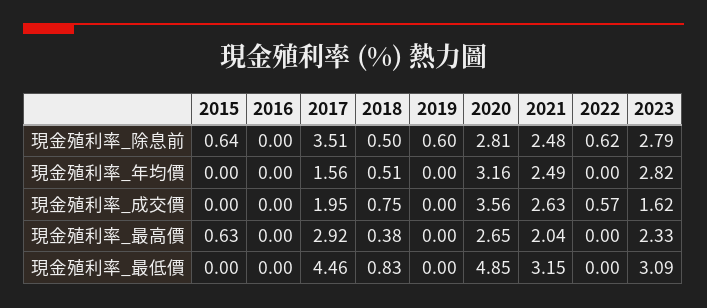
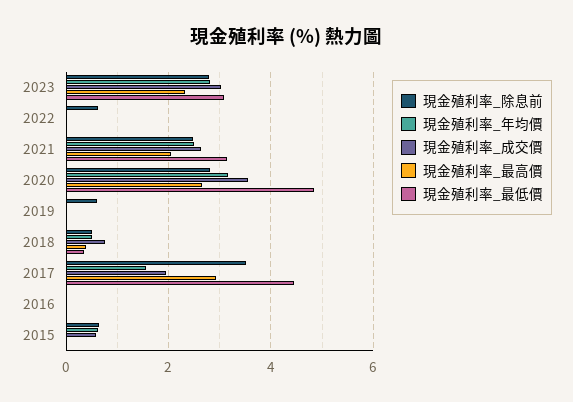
  {
    "現金殖利率_除息前": {
      "2015": 0.64,
      "2016": 0,
      "2017": 3.51,
      "2018": 0.5,
      "2019": 0.6,
      "2020": 2.81,
      "2021": 2.48,
      "2022": 0.62,
      "2023": 2.79
    },
    "現金殖利率_年均價": {
-     "2015": 0,
+     "2015": 0.6,
      "2016": 0,
      "2017": 1.56,
      "2018": 0.51,
      "2019": 0,
      "2020": 3.16,
      "2021": 2.49,
      "2022": 0,
      "2023": 2.82
    },
    "現金殖利率_成交價": {
-     "2015": 0,
+     "2015": 0.6,
      "2016": 0,
      "2017": 1.95,
      "2018": 0.75,
      "2019": 0,
      "2020": 3.56,
      "2021": 2.63,
-     "2022": 0.57,
+     "2022": 0,
-     "2023": 1.62
+     "2023": 3
    },
    "現金殖利率_最高價": {
-     "2015": 0.63,
+     "2015": 0,
      "2016": 0,
      "2017": 2.92,
      "2018": 0.38,
      "2019": 0,
      "2020": 2.65,
      "2021": 2.04,
      "2022": 0,
      "2023": 2.33
    },
    "現金殖利率_最低價": {
      "2015": 0,
      "2016": 0,
      "2017": 4.46,
-     "2018": 0.83,
+     "2018": 0.4,
      "2019": 0,
      "2020": 4.85,
      "2021": 3.15,
      "2022": 0,
      "2023": 3.09
    }
  }

